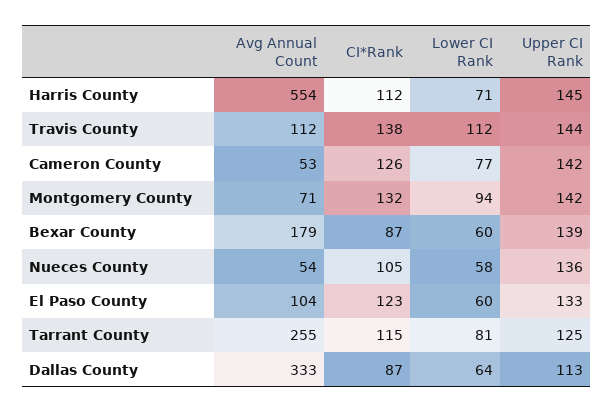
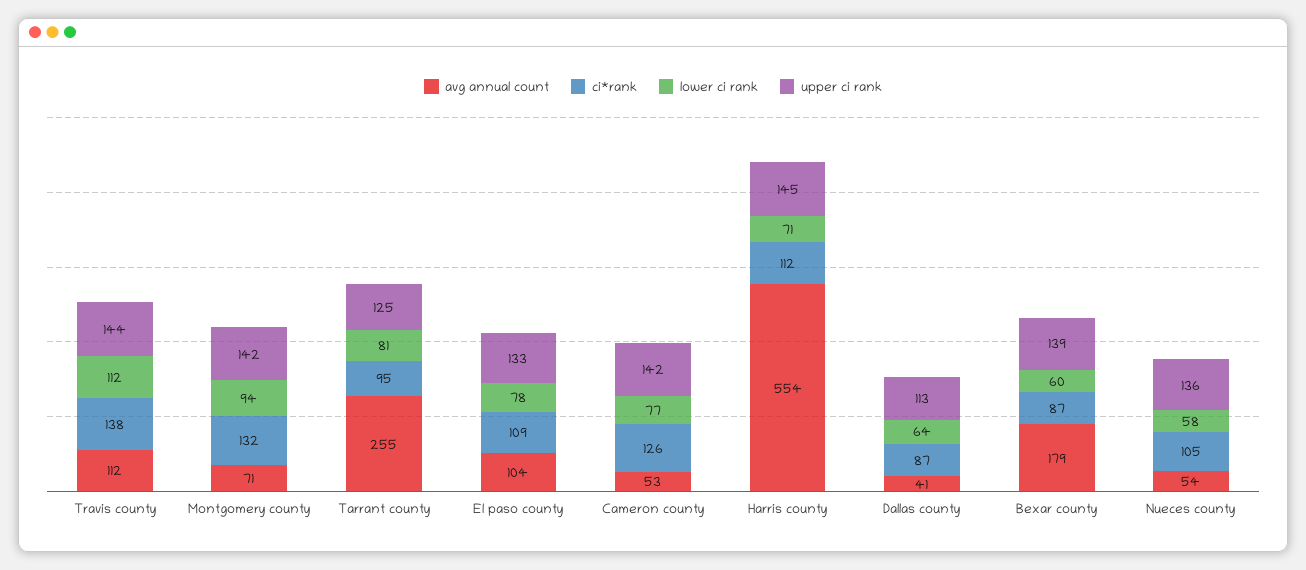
  {
    "Avg Annual Count": {
      "Harris County": 554,
      "Travis County": 112,
      "Cameron County": 53,
      "Montgomery County": 71,
      "Bexar County": 179,
      "Nueces County": 54,
      "El Paso County": 104,
      "Tarrant County": 255,
-     "Dallas County": 333
+     "Dallas County": 41
    },
    "CI*Rank": {
      "Harris County": 112,
      "Travis County": 138,
      "Cameron County": 126,
      "Montgomery County": 132,
      "Bexar County": 87,
      "Nueces County": 105,
-     "El Paso County": 123,
+     "El Paso County": 109,
-     "Tarrant County": 115,
+     "Tarrant County": 95,
      "Dallas County": 87
    },
    "Lower CI Rank": {
      "Harris County": 71,
      "Travis County": 112,
      "Cameron County": 77,
      "Montgomery County": 94,
      "Bexar County": 60,
      "Nueces County": 58,
-     "El Paso County": 60,
+     "El Paso County": 78,
      "Tarrant County": 81,
      "Dallas County": 64
    },
    "Upper CI Rank": {
      "Harris County": 145,
      "Travis County": 144,
      "Cameron County": 142,
      "Montgomery County": 142,
      "Bexar County": 139,
      "Nueces County": 136,
      "El Paso County": 133,
      "Tarrant County": 125,
      "Dallas County": 113
    }
  }

